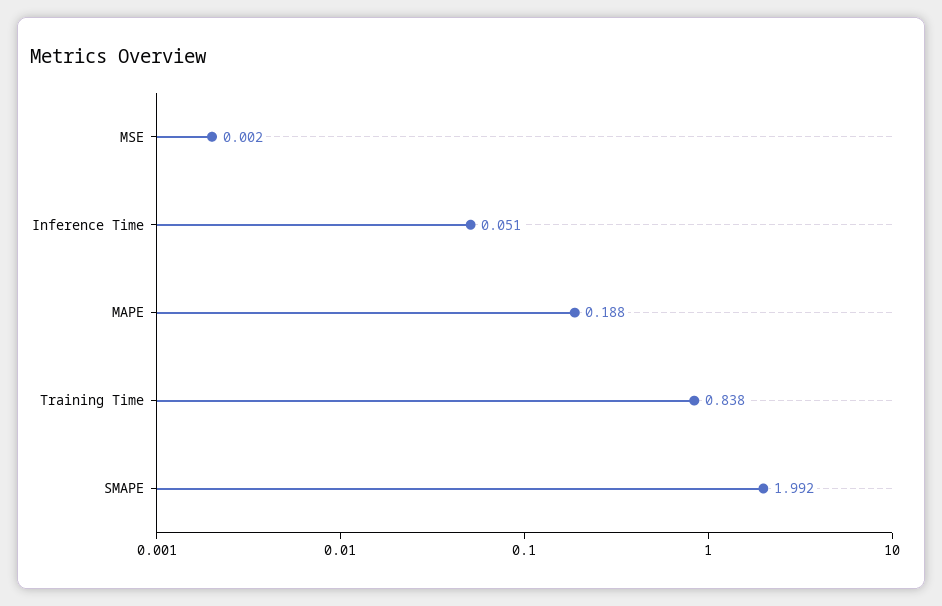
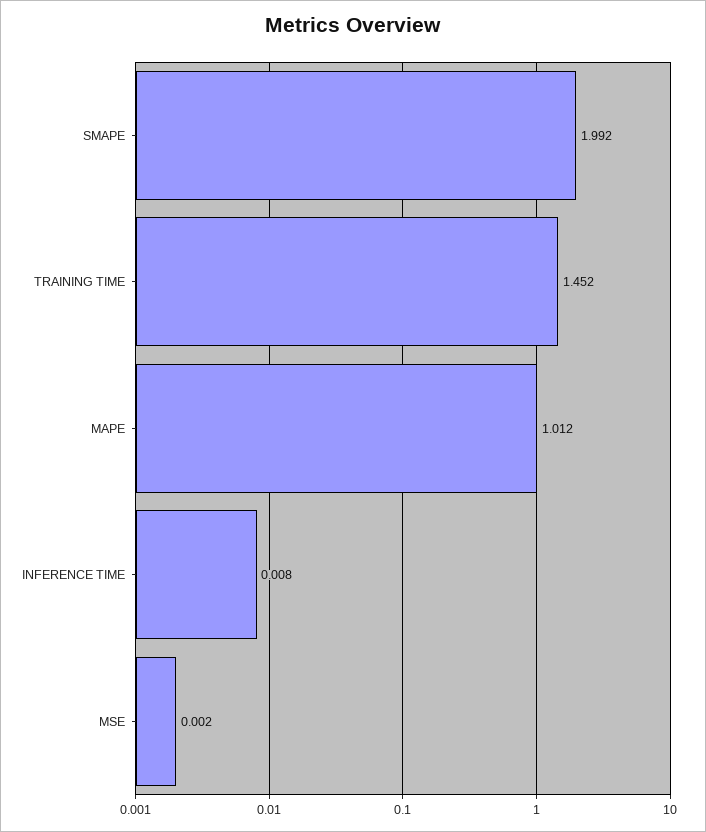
  {
    "MSE": 0.002,
-   "Inference Time": 0.051,
+   "Inference Time": 0.008,
-   "MAPE": 0.188,
+   "MAPE": 1.012,
-   "Training Time": 0.838,
+   "Training Time": 1.452,
    "SMAPE": 1.992
  }

